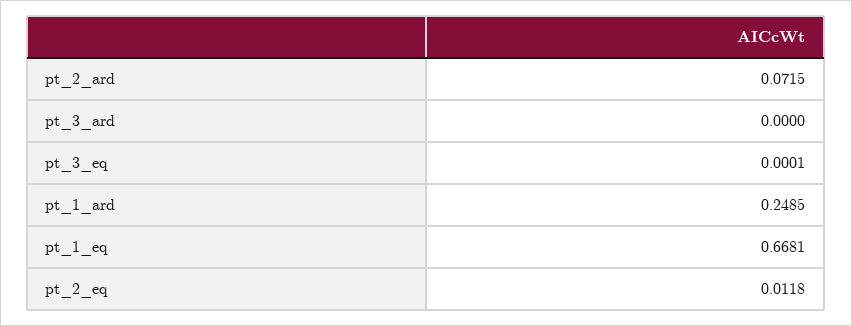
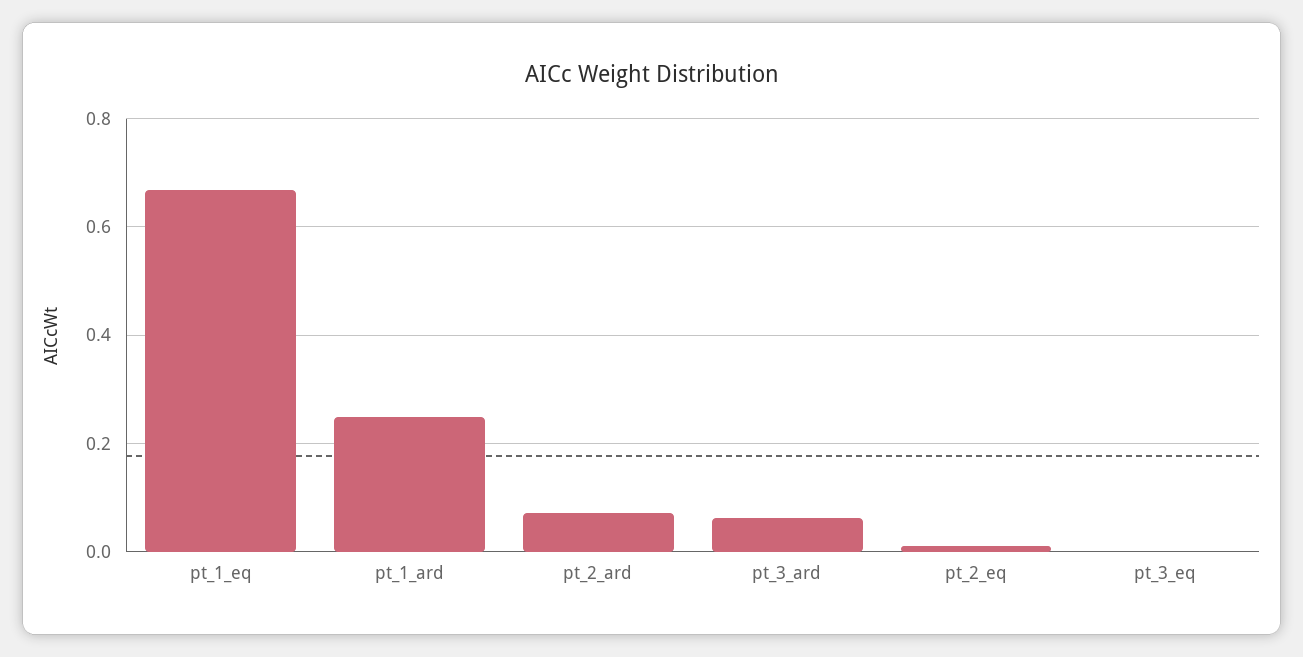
  {
    "pt_2_ard": 0.0715,
-   "pt_3_ard": 0,
+   "pt_3_ard": 0.06,
    "pt_3_eq": 0.0001,
    "pt_1_ard": 0.2485,
    "pt_1_eq": 0.6681,
    "pt_2_eq": 0.0118
  }

